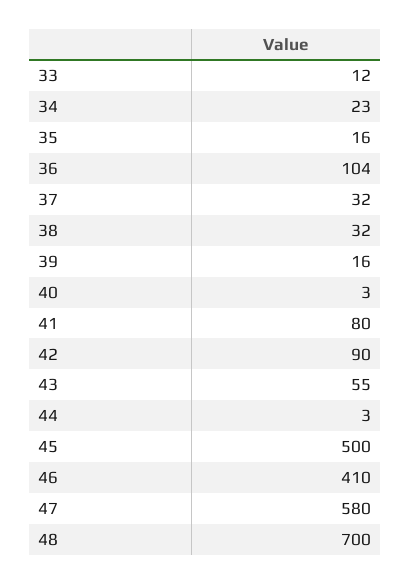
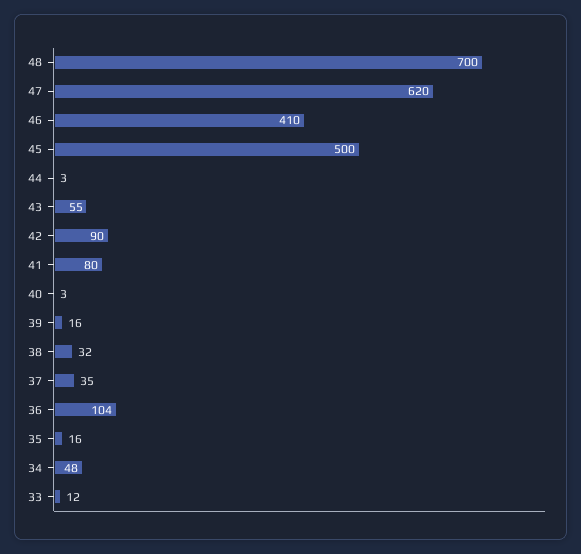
  {
    "33": 12,
-   "34": 23,
+   "34": 48,
    "35": 16,
    "36": 104,
-   "37": 32,
+   "37": 35,
    "38": 32,
    "39": 16,
    "40": 3,
    "41": 80,
    "42": 90,
    "43": 55,
    "44": 3,
    "45": 500,
    "46": 410,
-   "47": 580,
+   "47": 620,
    "48": 700
  }

